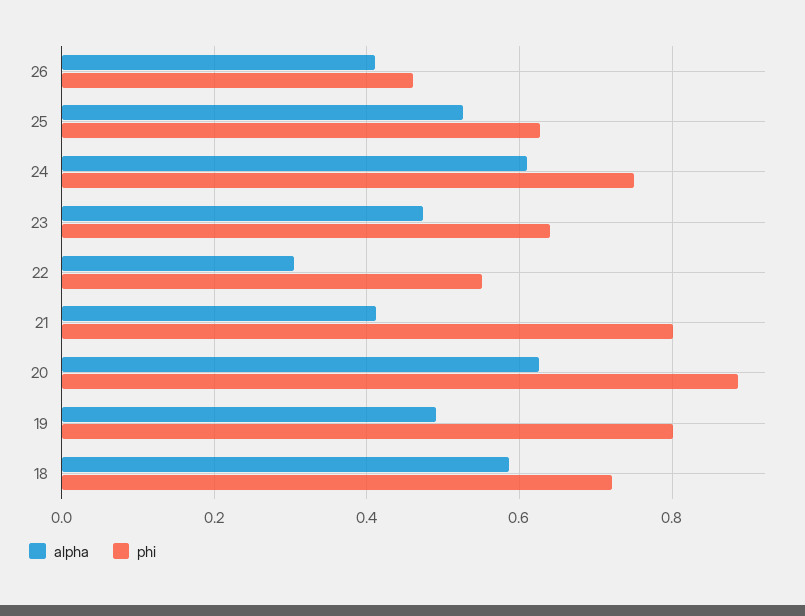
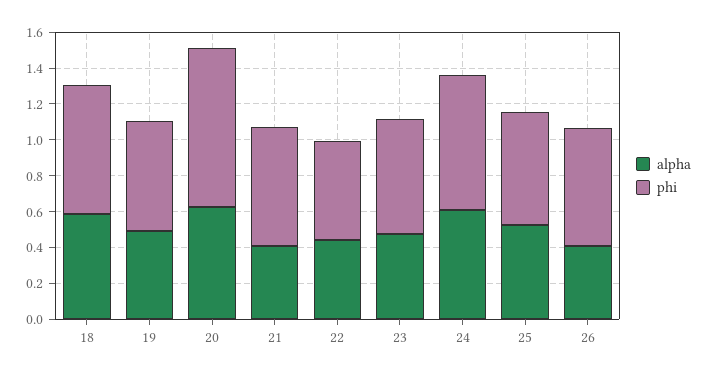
  {
    "alpha": {
      "26": 0.42,
      "25": 0.52,
      "24": 0.62,
      "23": 0.48,
-     "22": 0.3,
+     "22": 0.45,
      "21": 0.42,
      "20": 0.62,
      "19": 0.5,
      "18": 0.58
    },
    "phi": {
-     "26": 0.46,
+     "26": 0.65,
      "25": 0.62,
      "24": 0.74,
      "23": 0.64,
      "22": 0.56,
-     "21": 0.8,
+     "21": 0.65,
      "20": 0.88,
-     "19": 0.8,
+     "19": 0.6,
      "18": 0.72
    }
  }

